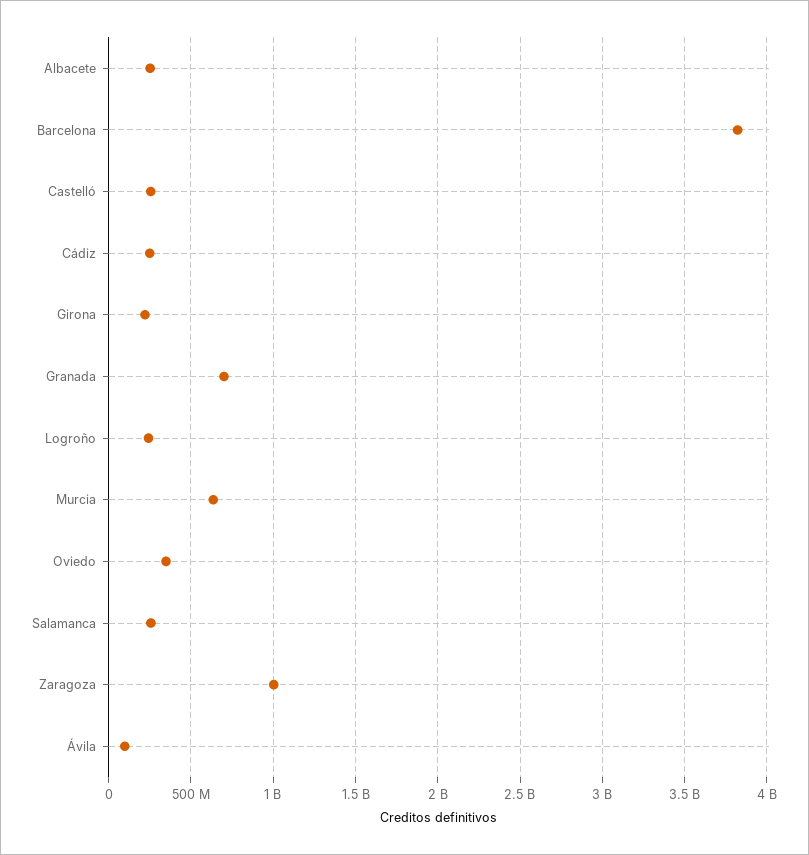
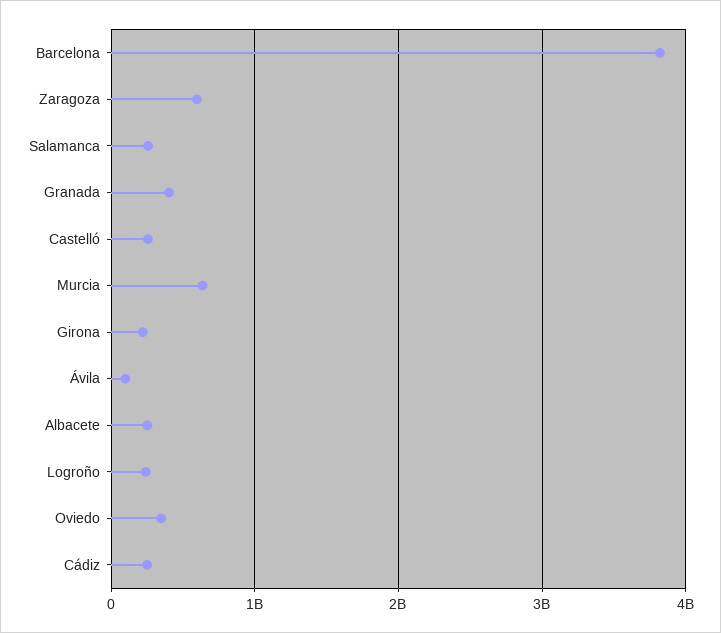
  {
    "Albacete": 250000000,
    "Barcelona": 3800000000,
    "Castelló": 250000000,
    "Cádiz": 250000000,
    "Girona": 200000000,
-   "Granada": 700000000,
+   "Granada": 400000000,
    "Logroño": 250000000,
    "Murcia": 650000000,
    "Oviedo": 350000000,
    "Salamanca": 250000000,
-   "Zaragoza": 1000000000,
+   "Zaragoza": 600000000,
    "Ávila": 100000000
  }

